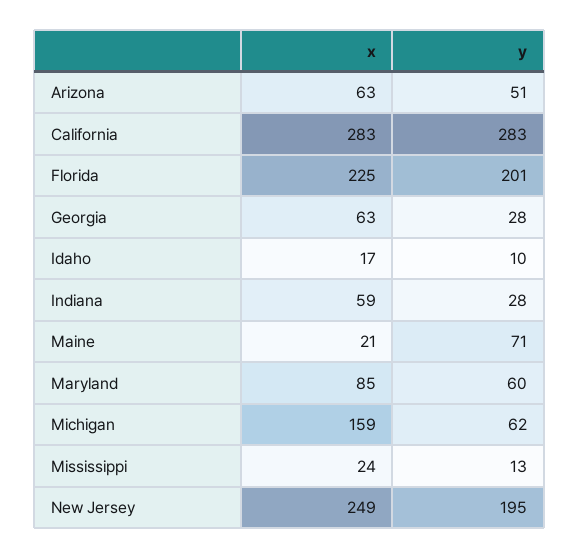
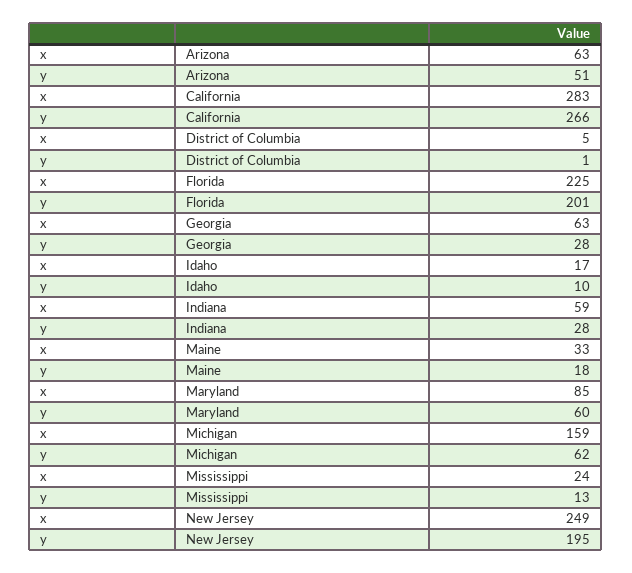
  {
    "x": {
      "Arizona": 63,
      "California": 283,
      "Florida": 225,
      "Georgia": 63,
      "Idaho": 17,
      "Indiana": 59,
-     "Maine": 21,
+     "Maine": 33,
      "Maryland": 85,
      "Michigan": 159,
      "Mississippi": 24,
-     "New Jersey": 249
+     "New Jersey": 249,
+     "District of Columbia": 5
    },
    "y": {
      "Arizona": 51,
-     "California": 283,
+     "California": 266,
      "Florida": 201,
      "Georgia": 28,
      "Idaho": 10,
      "Indiana": 28,
-     "Maine": 71,
+     "Maine": 18,
      "Maryland": 60,
      "Michigan": 62,
      "Mississippi": 13,
-     "New Jersey": 195
+     "New Jersey": 195,
+     "District of Columbia": 1
    }
  }

